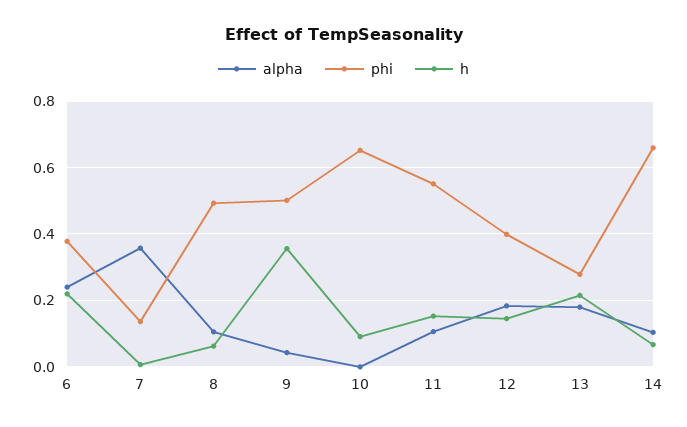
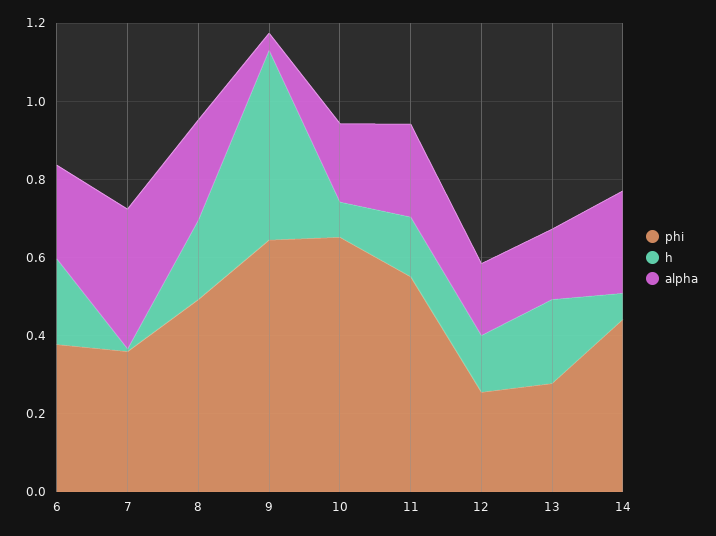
  {
    "alpha": {
      "6": 0.24,
      "7": 0.36,
-     "8": 0.1,
+     "8": 0.25,
      "9": 0.04,
-     "10": 0,
+     "10": 0.2,
-     "11": 0.1,
+     "11": 0.25,
      "12": 0.18,
      "13": 0.18,
-     "14": 0.1
+     "14": 0.25
    },
    "phi": {
      "6": 0.38,
-     "7": 0.14,
+     "7": 0.35,
      "8": 0.5,
-     "9": 0.5,
+     "9": 0.65,
      "10": 0.66,
      "11": 0.56,
-     "12": 0.4,
+     "12": 0.25,
      "13": 0.28,
-     "14": 0.66
+     "14": 0.45
    },
    "h": {
      "6": 0.22,
      "7": 0,
-     "8": 0.06,
+     "8": 0.2,
-     "9": 0.36,
+     "9": 0.5,
      "10": 0.1,
      "11": 0.16,
      "12": 0.14,
      "13": 0.22,
      "14": 0.06
    }
  }

